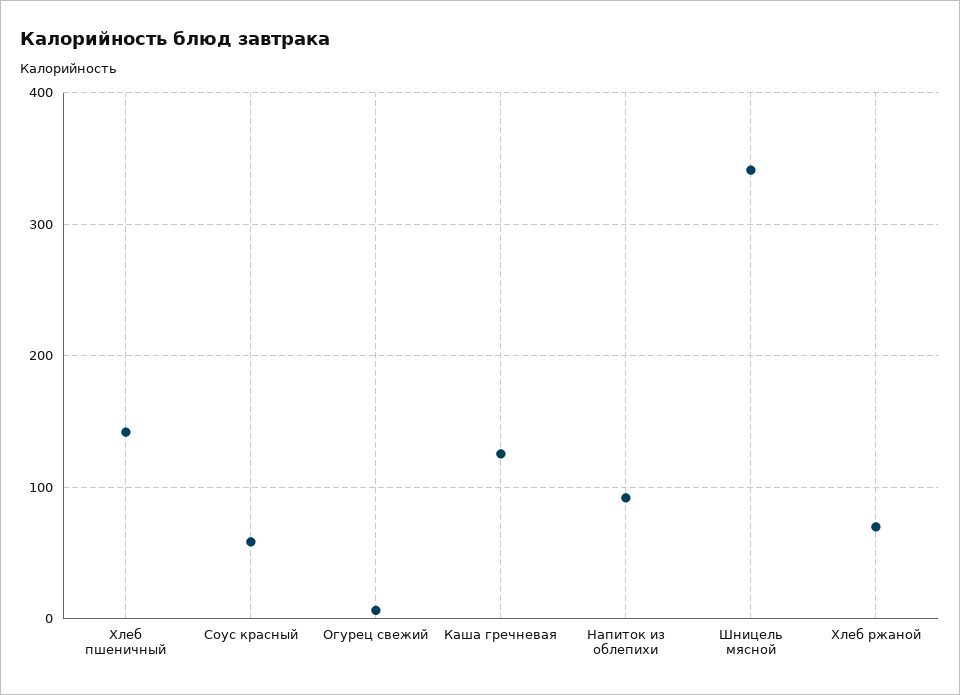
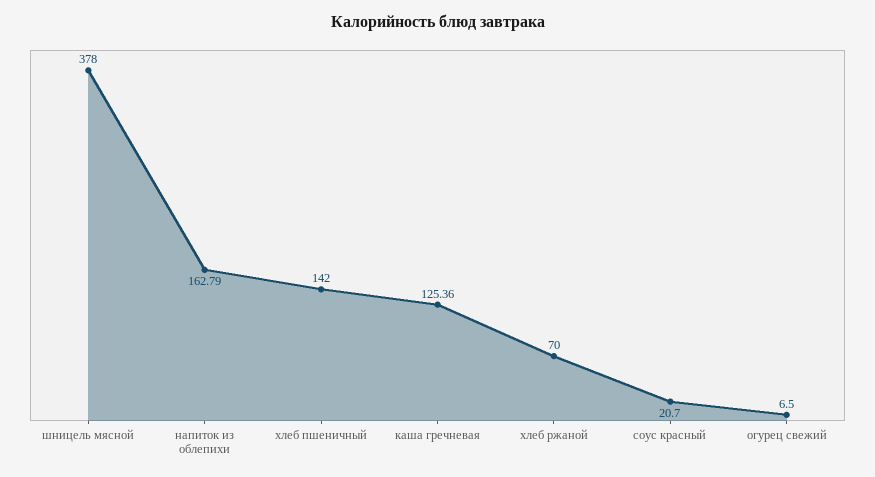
  {
    "Хлеб пшеничный": 142,
-   "Соус красный": 60,
+   "Соус красный": 20.7,
    "Огурец свежий": 6.5,
    "Каша гречневая": 125.36,
-   "Напиток из облепихи": 90,
+   "Напиток из облепихи": 162.79,
-   "Шницель мясной": 340,
+   "Шницель мясной": 378,
    "Хлеб ржаной": 70
  }

